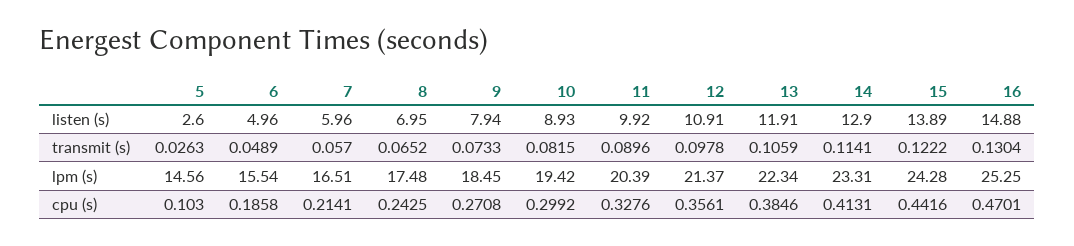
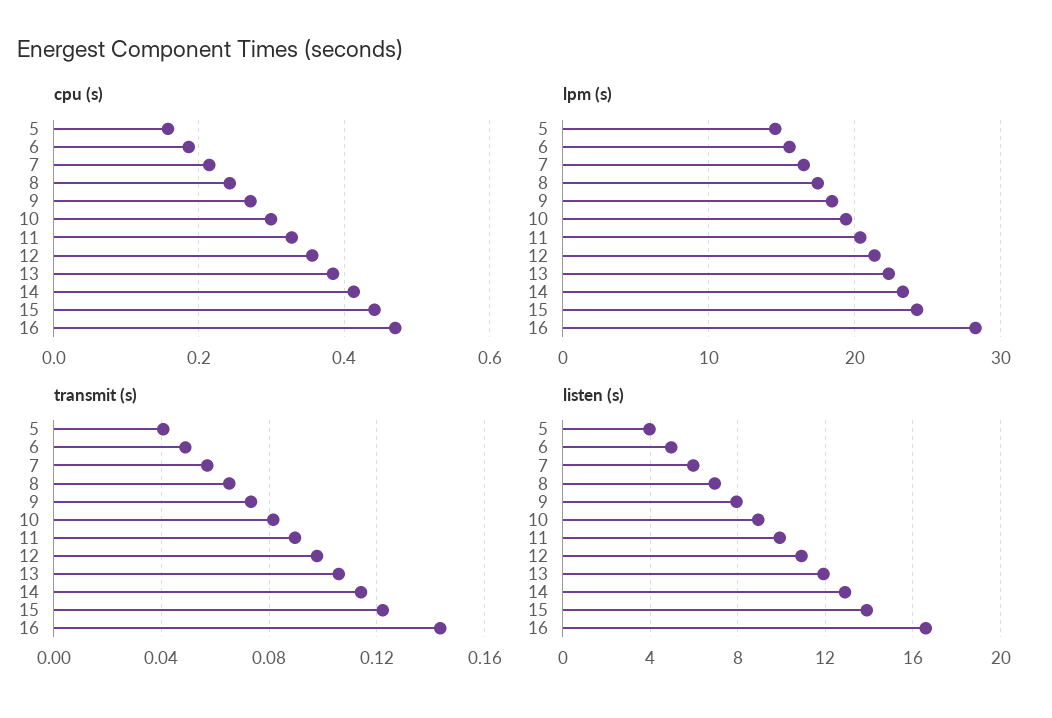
  {
    "listen (s)": {
-     "5": 2.6,
+     "5": 4,
      "6": 4.96,
      "7": 5.96,
      "8": 6.95,
      "9": 7.94,
      "10": 8.93,
      "11": 9.92,
      "12": 10.91,
      "13": 11.91,
      "14": 12.9,
      "15": 13.89,
-     "16": 14.88
+     "16": 16.5
    },
    "transmit (s)": {
-     "5": 0.0263,
+     "5": 0.04,
      "6": 0.0489,
      "7": 0.057,
      "8": 0.0652,
      "9": 0.0733,
      "10": 0.0815,
      "11": 0.0896,
      "12": 0.0978,
      "13": 0.1059,
      "14": 0.1141,
      "15": 0.1222,
-     "16": 0.1304
+     "16": 0.145
    },
    "lpm (s)": {
      "5": 14.56,
      "6": 15.54,
      "7": 16.51,
      "8": 17.48,
      "9": 18.45,
      "10": 19.42,
      "11": 20.39,
      "12": 21.37,
      "13": 22.34,
      "14": 23.31,
      "15": 24.28,
-     "16": 25.25
+     "16": 28
    },
    "cpu (s)": {
-     "5": 0.103,
+     "5": 0.16,
      "6": 0.1858,
      "7": 0.2141,
      "8": 0.2425,
      "9": 0.2708,
      "10": 0.2992,
      "11": 0.3276,
      "12": 0.3561,
      "13": 0.3846,
      "14": 0.4131,
      "15": 0.4416,
      "16": 0.4701
    }
  }

